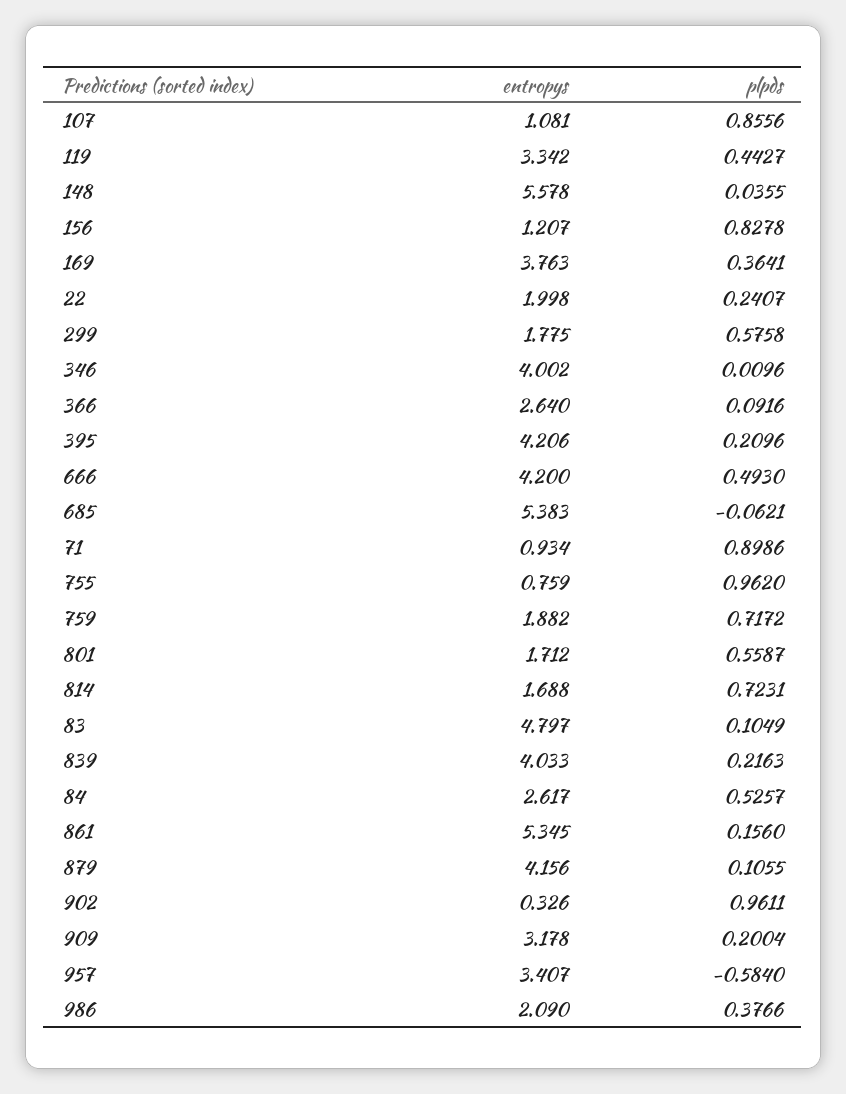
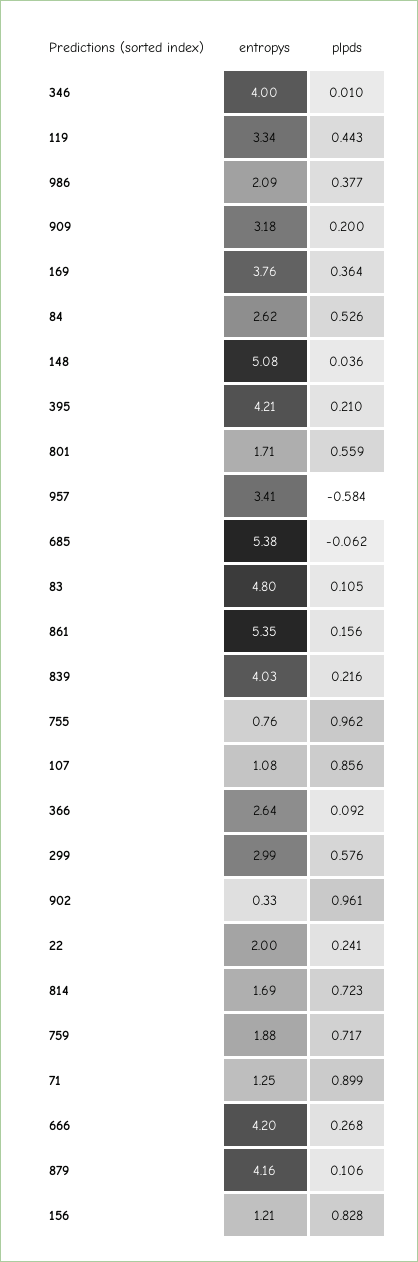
  {
    "entropys": {
      "107": 1.081,
      "119": 3.342,
-     "148": 5.578,
+     "148": 5.08,
      "156": 1.207,
      "169": 3.763,
      "22": 1.998,
-     "299": 1.775,
+     "299": 2.99,
      "346": 4.002,
      "366": 2.64,
      "395": 4.206,
      "666": 4.2,
      "685": 5.383,
-     "71": 0.934,
+     "71": 1.25,
      "755": 0.759,
      "759": 1.882,
      "801": 1.712,
      "814": 1.688,
      "83": 4.797,
      "839": 4.033,
      "84": 2.617,
      "861": 5.345,
      "879": 4.156,
      "902": 0.326,
      "909": 3.178,
      "957": 3.407,
      "986": 2.09
    },
    "plpds": {
      "107": 0.8556,
      "119": 0.4427,
      "148": 0.0355,
      "156": 0.8278,
      "169": 0.3641,
      "22": 0.2407,
      "299": 0.5758,
      "346": 0.0096,
      "366": 0.0916,
      "395": 0.2096,
-     "666": 0.493,
+     "666": 0.268,
      "685": -0.0621,
      "71": 0.8986,
      "755": 0.962,
      "759": 0.7172,
      "801": 0.5587,
      "814": 0.7231,
      "83": 0.1049,
      "839": 0.2163,
      "84": 0.5257,
      "861": 0.156,
      "879": 0.1055,
      "902": 0.9611,
      "909": 0.2004,
      "957": -0.584,
      "986": 0.3766
    }
  }

